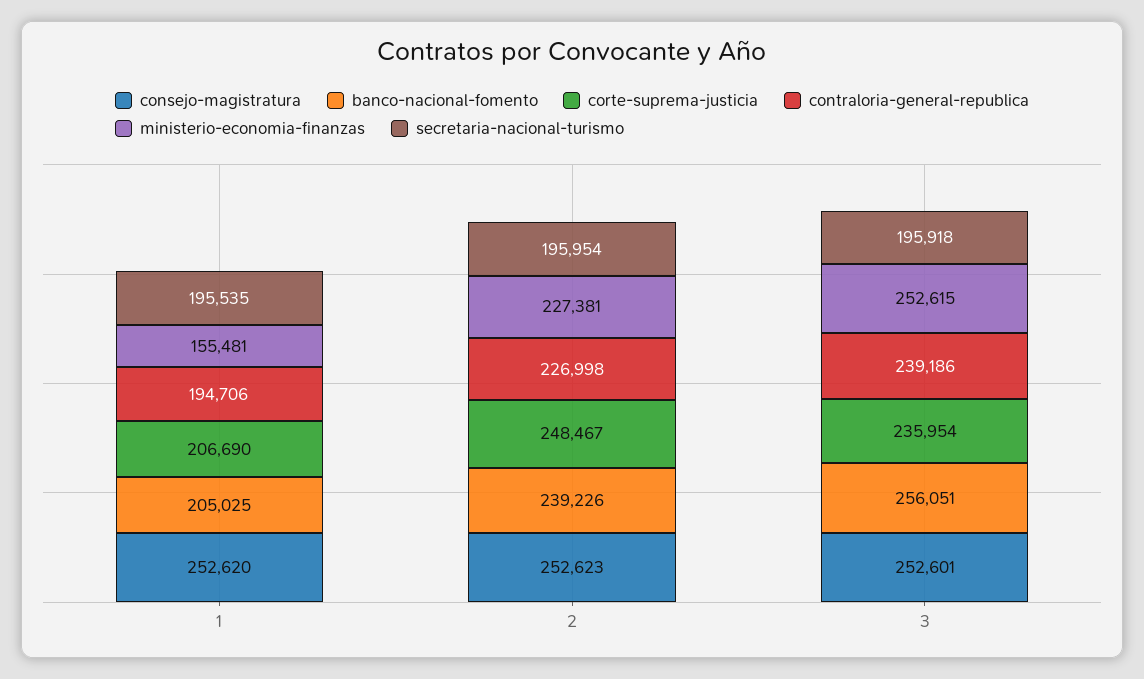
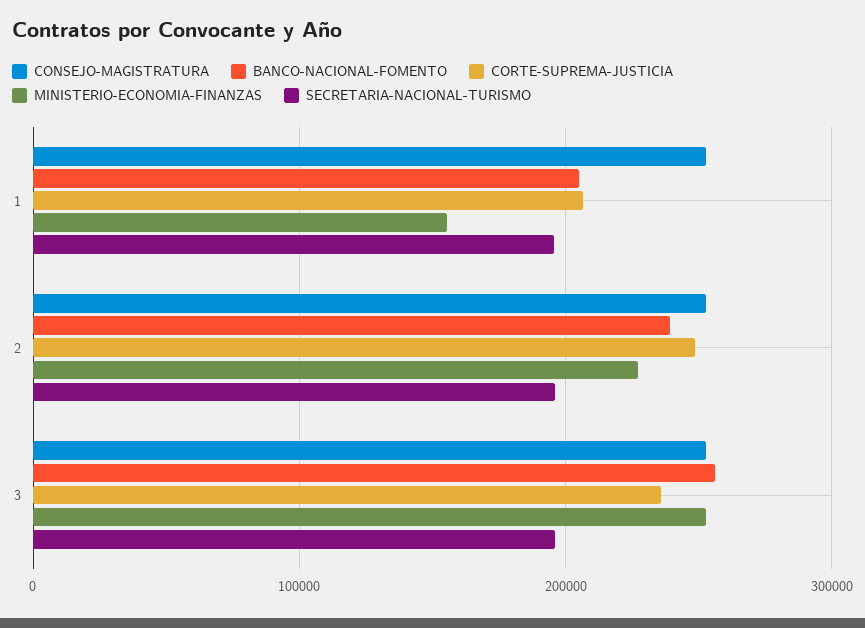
  {
    "consejo-magistratura": {
      "1": 252620,
      "2": 252623,
      "3": 252601
    },
    "banco-nacional-fomento": {
      "1": 205025,
      "2": 239226,
      "3": 256051
    },
    "corte-suprema-justicia": {
      "1": 206690,
      "2": 248467,
      "3": 235954
    },
-   "contraloria-general-republica": {
-     "1": 194706,
-     "2": 226998,
-     "3": 239186
-   },
    "ministerio-economia-finanzas": {
      "1": 155481,
      "2": 227381,
      "3": 252615
    },
    "secretaria-nacional-turismo": {
      "1": 195535,
      "2": 195954,
      "3": 195918
    }
  }

